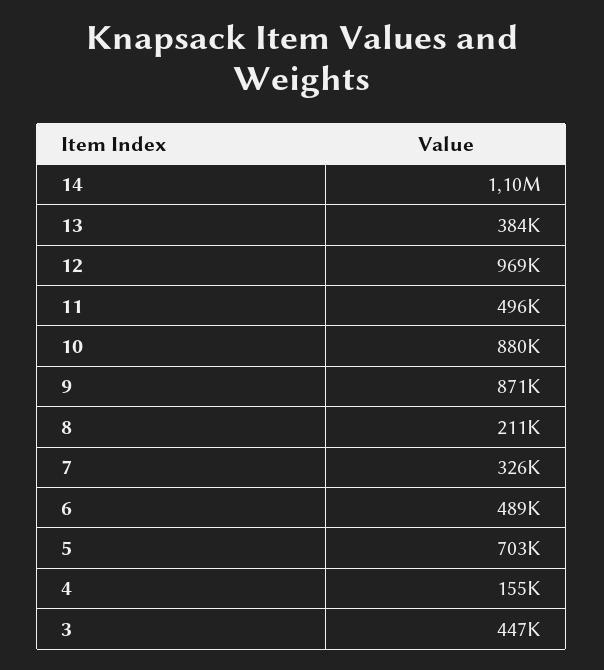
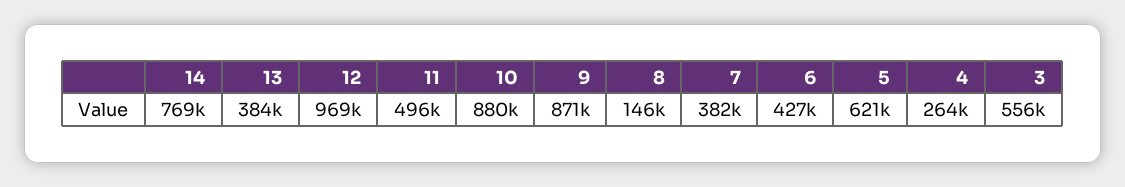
  {
-   "14": 1100000,
+   "14": 769000,
    "13": 384000,
    "12": 969000,
    "11": 496000,
    "10": 880000,
    "9": 871000,
-   "8": 211000,
+   "8": 146000,
-   "7": 326000,
+   "7": 382000,
-   "6": 489000,
+   "6": 427000,
-   "5": 703000,
+   "5": 621000,
-   "4": 155000,
+   "4": 264000,
-   "3": 447000
+   "3": 556000
  }

